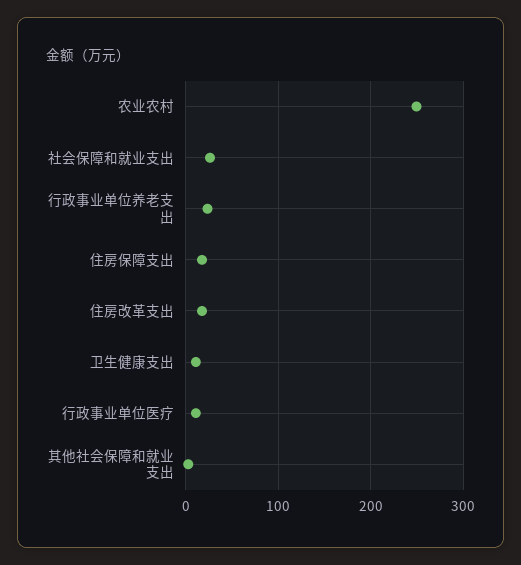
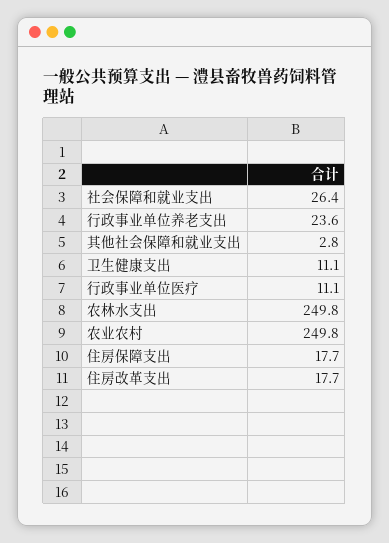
  {
    "农业农村": 249.8,
    "社会保障和就业支出": 26.4,
    "行政事业单位养老支出": 23.6,
    "住房保障支出": 17.7,
    "住房改革支出": 17.7,
    "卫生健康支出": 11.1,
    "行政事业单位医疗": 11.1,
-   "其他社会保障和就业支出": 2.8
+   "其他社会保障和就业支出": 2.8,
+   "农林水支出": 249.8
  }

